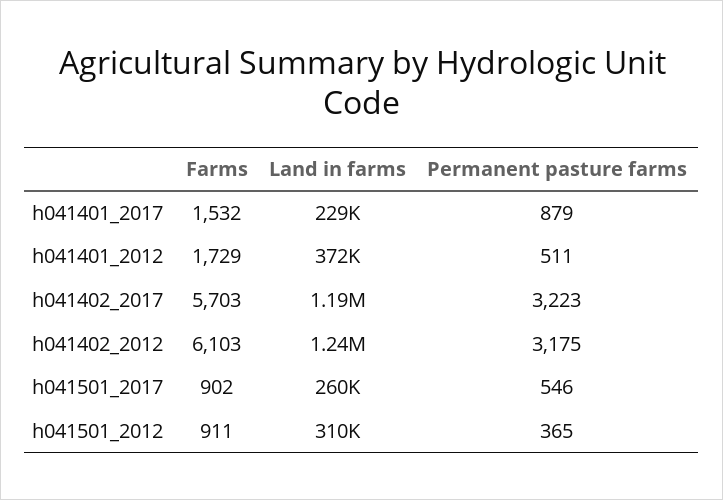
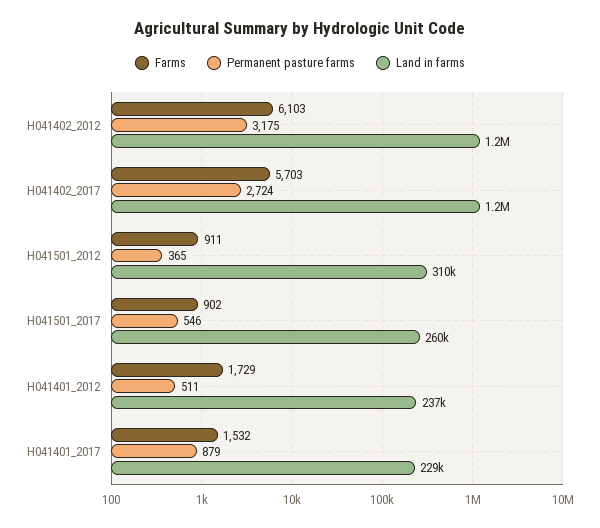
  {
    "Farms": {
      "h041401_2017": 1532,
      "h041401_2012": 1729,
      "h041402_2017": 5703,
      "h041402_2012": 6103,
      "h041501_2017": 902,
      "h041501_2012": 911
    },
    "Land in farms": {
      "h041401_2017": 229000,
-     "h041401_2012": 372000,
+     "h041401_2012": 237000,
      "h041402_2017": 1190000,
      "h041402_2012": 1240000,
      "h041501_2017": 260000,
      "h041501_2012": 310000
    },
    "Permanent pasture farms": {
      "h041401_2017": 879,
      "h041401_2012": 511,
-     "h041402_2017": 3223,
+     "h041402_2017": 2724,
      "h041402_2012": 3175,
      "h041501_2017": 546,
      "h041501_2012": 365
    }
  }

